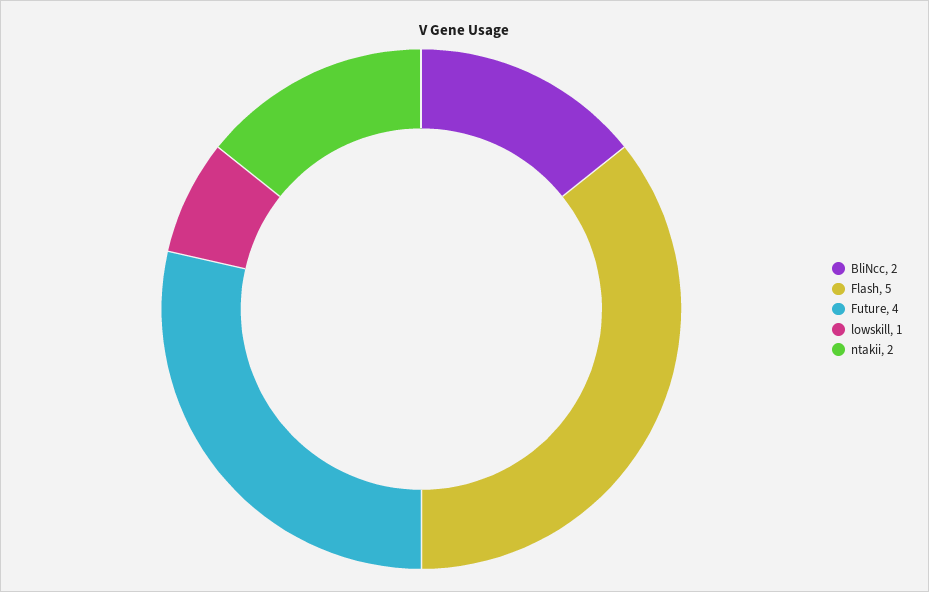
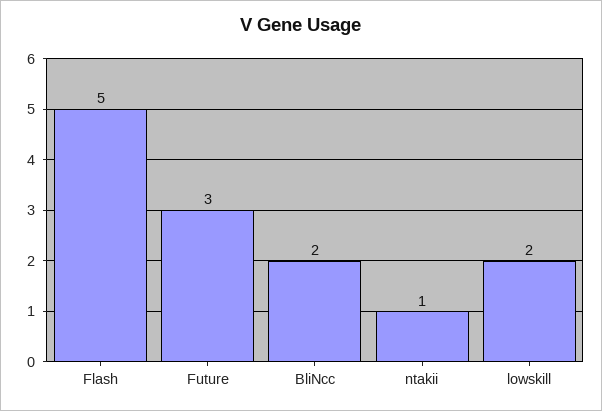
  {
    "BliNcc": 2,
    "Flash": 5,
-   "Future": 4,
+   "Future": 3,
-   "lowskill": 1,
+   "lowskill": 2,
-   "ntakii": 2
+   "ntakii": 1
  }

